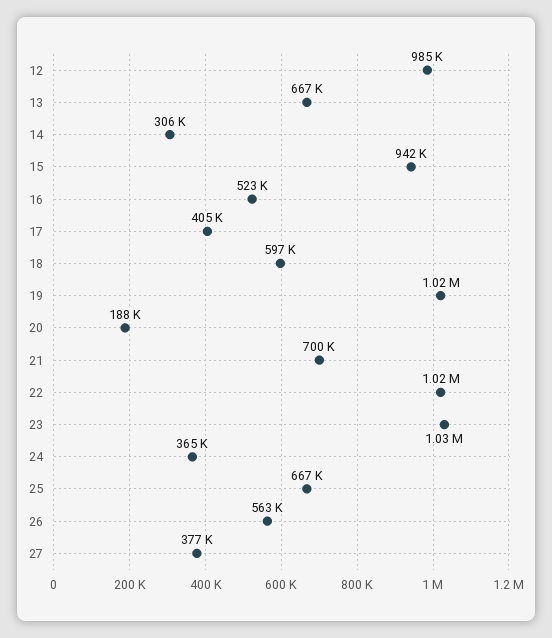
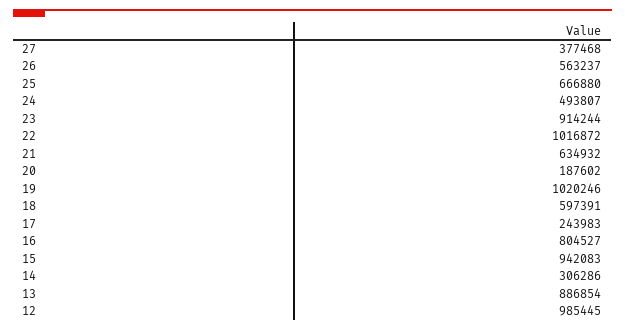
  {
    "12": 985445,
-   "13": 667000,
+   "13": 886854,
    "14": 306286,
    "15": 942083,
-   "16": 523000,
+   "16": 804527,
-   "17": 405000,
+   "17": 243983,
    "18": 597391,
    "19": 1020246,
    "20": 187602,
-   "21": 700000,
+   "21": 634932,
    "22": 1016872,
-   "23": 1030000,
+   "23": 914244,
-   "24": 365000,
+   "24": 493807,
    "25": 666880,
    "26": 563237,
    "27": 377468
  }

